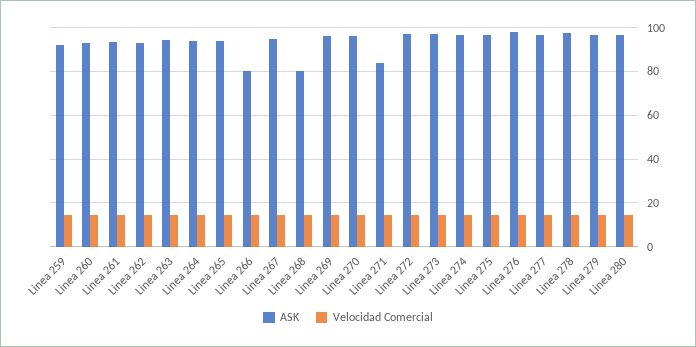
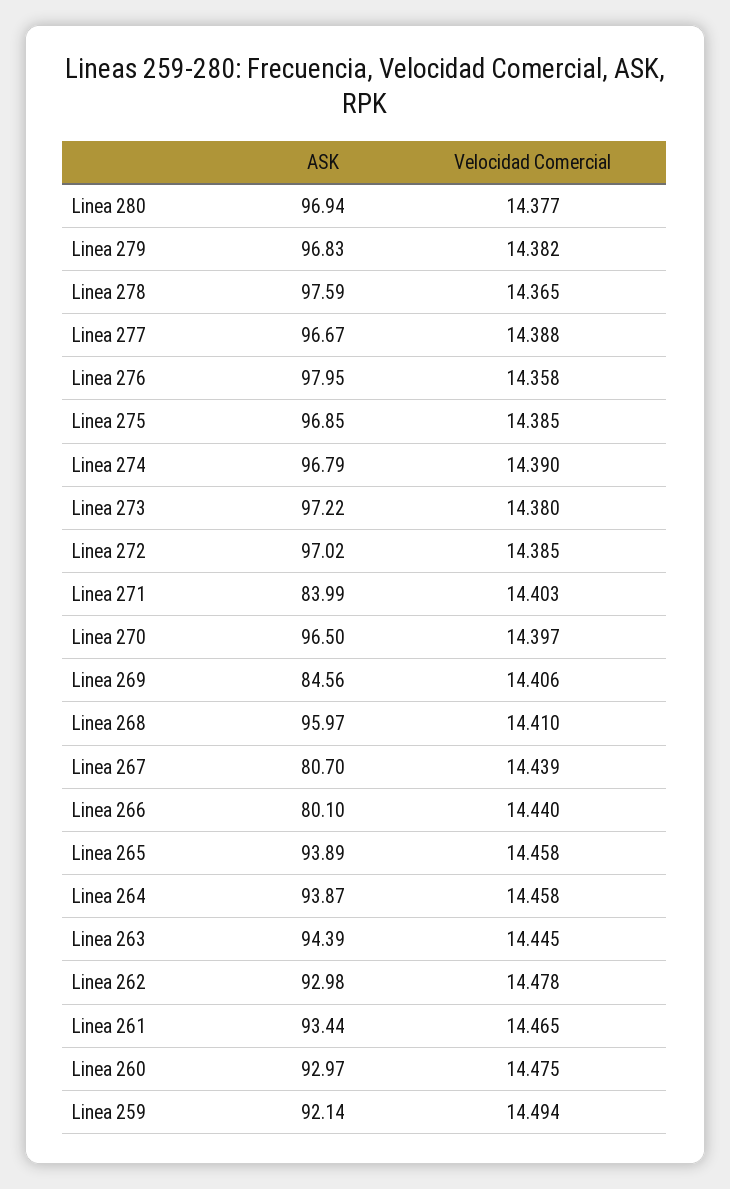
  {
    "ASK": {
      "Linea 259": 92.14,
      "Linea 260": 92.97,
      "Linea 261": 93.44,
      "Linea 262": 92.98,
      "Linea 263": 94.39,
      "Linea 264": 93.87,
      "Linea 265": 93.89,
      "Linea 266": 80.1,
-     "Linea 267": 95,
+     "Linea 267": 80.7,
-     "Linea 268": 80,
+     "Linea 268": 95.97,
-     "Linea 269": 95,
+     "Linea 269": 84.56,
      "Linea 270": 96.5,
      "Linea 271": 83.99,
      "Linea 272": 97.02,
      "Linea 273": 97.22,
      "Linea 274": 96.79,
      "Linea 275": 96.85,
      "Linea 276": 97.95,
      "Linea 277": 96.67,
      "Linea 278": 97.59,
      "Linea 279": 96.83,
      "Linea 280": 96.94
    },
    "Velocidad Comercial": {
      "Linea 259": 14.494,
      "Linea 260": 14.475,
      "Linea 261": 14.465,
      "Linea 262": 14.478,
      "Linea 263": 14.445,
      "Linea 264": 14.458,
      "Linea 265": 14.458,
      "Linea 266": 14.44,
      "Linea 267": 14.439,
      "Linea 268": 14.41,
      "Linea 269": 14.406,
      "Linea 270": 14.397,
      "Linea 271": 14.403,
      "Linea 272": 14.385,
      "Linea 273": 14.38,
      "Linea 274": 14.39,
      "Linea 275": 14.385,
      "Linea 276": 14.358,
      "Linea 277": 14.388,
      "Linea 278": 14.365,
      "Linea 279": 14.382,
      "Linea 280": 14.377
    }
  }

